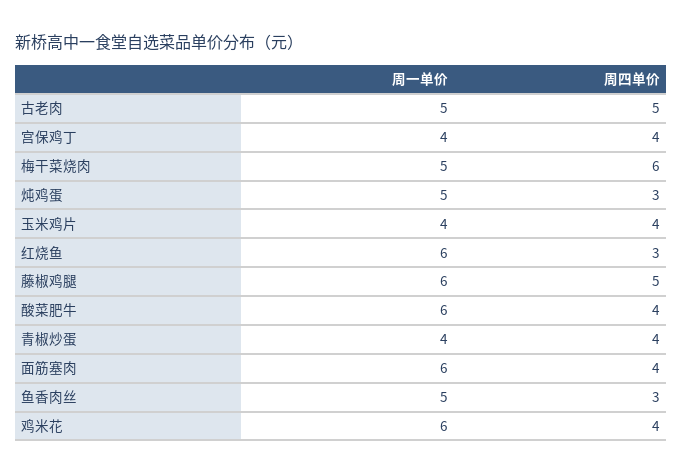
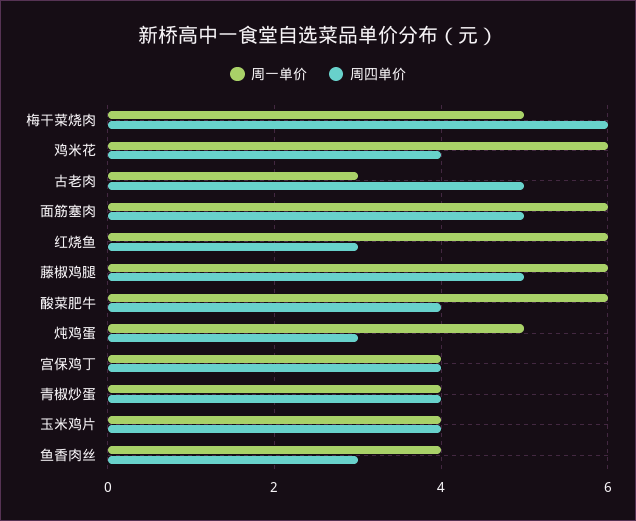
  {
    "周一单价": {
-     "古老肉": 5,
+     "古老肉": 3,
      "宫保鸡丁": 4,
      "梅干菜烧肉": 5,
      "炖鸡蛋": 5,
      "玉米鸡片": 4,
      "红烧鱼": 6,
      "藤椒鸡腿": 6,
      "酸菜肥牛": 6,
      "青椒炒蛋": 4,
      "面筋塞肉": 6,
-     "鱼香肉丝": 5,
+     "鱼香肉丝": 4,
      "鸡米花": 6
    },
    "周四单价": {
      "古老肉": 5,
      "宫保鸡丁": 4,
      "梅干菜烧肉": 6,
      "炖鸡蛋": 3,
      "玉米鸡片": 4,
      "红烧鱼": 3,
      "藤椒鸡腿": 5,
      "酸菜肥牛": 4,
      "青椒炒蛋": 4,
-     "面筋塞肉": 4,
+     "面筋塞肉": 5,
      "鱼香肉丝": 3,
      "鸡米花": 4
    }
  }

